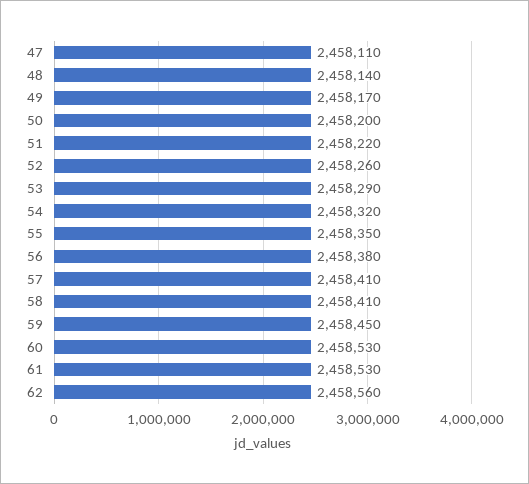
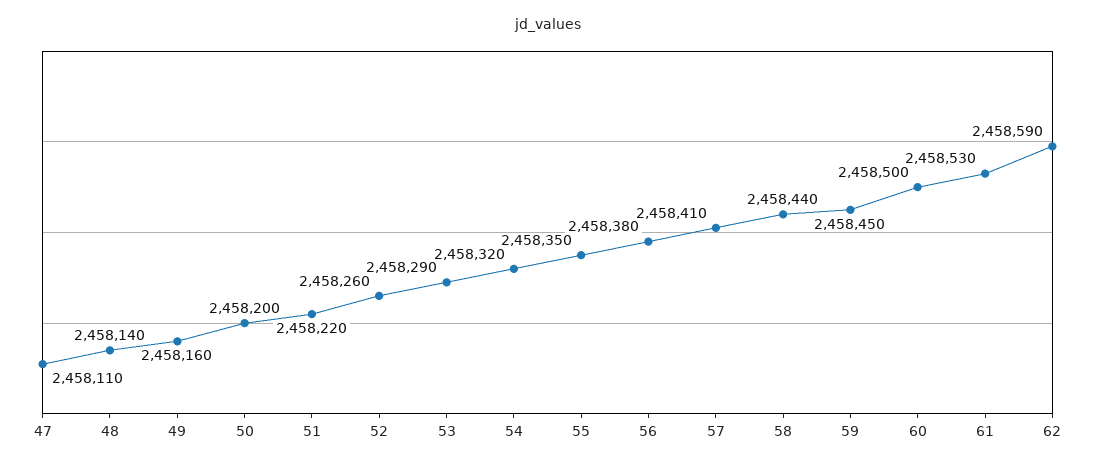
  {
    "47": 2458110,
    "48": 2458140,
-   "49": 2458170,
+   "49": 2458160,
    "50": 2458200,
    "51": 2458220,
    "52": 2458260,
    "53": 2458290,
    "54": 2458320,
    "55": 2458350,
    "56": 2458380,
    "57": 2458410,
-   "58": 2458410,
+   "58": 2458440,
    "59": 2458450,
-   "60": 2458530,
+   "60": 2458500,
    "61": 2458530,
-   "62": 2458560
+   "62": 2458590
  }

